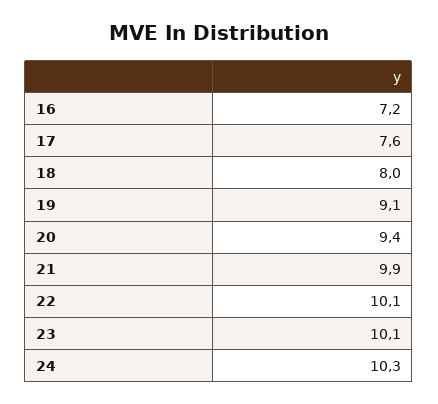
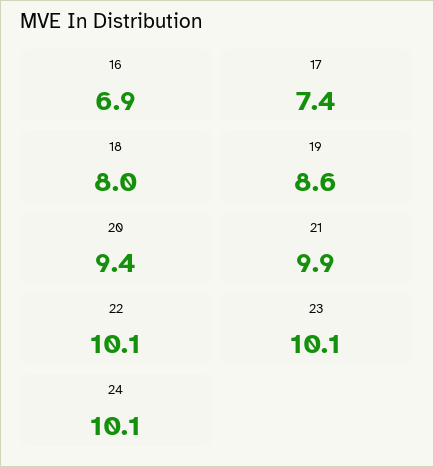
  {
-   "16": 7.2,
+   "16": 6.9,
-   "17": 7.6,
+   "17": 7.4,
    "18": 8,
-   "19": 9.1,
+   "19": 8.6,
    "20": 9.4,
    "21": 9.9,
    "22": 10.1,
    "23": 10.1,
-   "24": 10.3
+   "24": 10.1
  }

